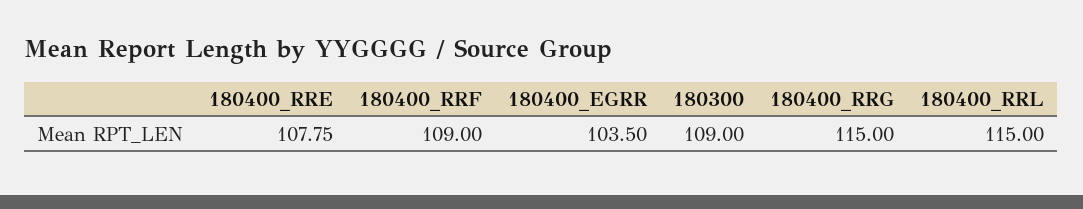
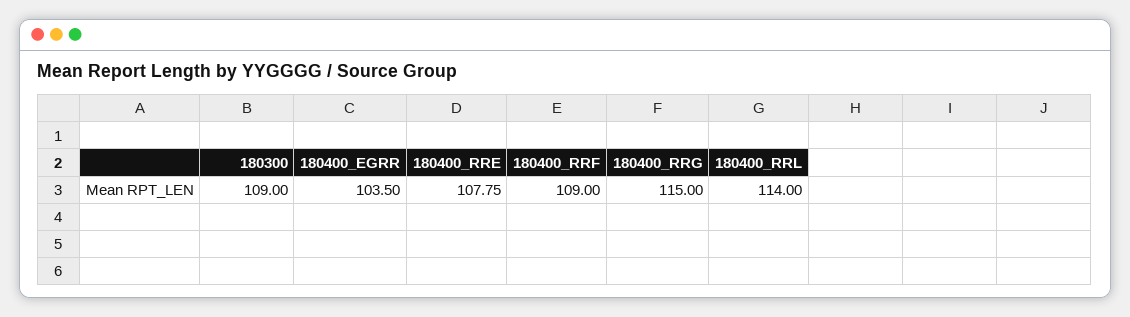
  {
    "180400_RRE": 107.75,
    "180400_RRF": 109,
    "180400_EGRR": 103.5,
    "180300": 109,
    "180400_RRG": 115,
-   "180400_RRL": 115
+   "180400_RRL": 114
  }

